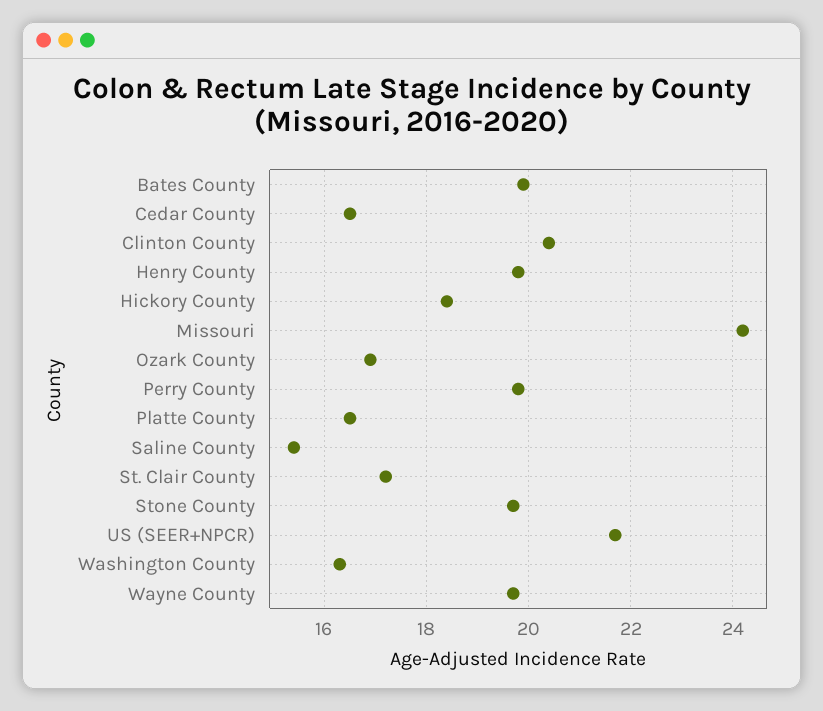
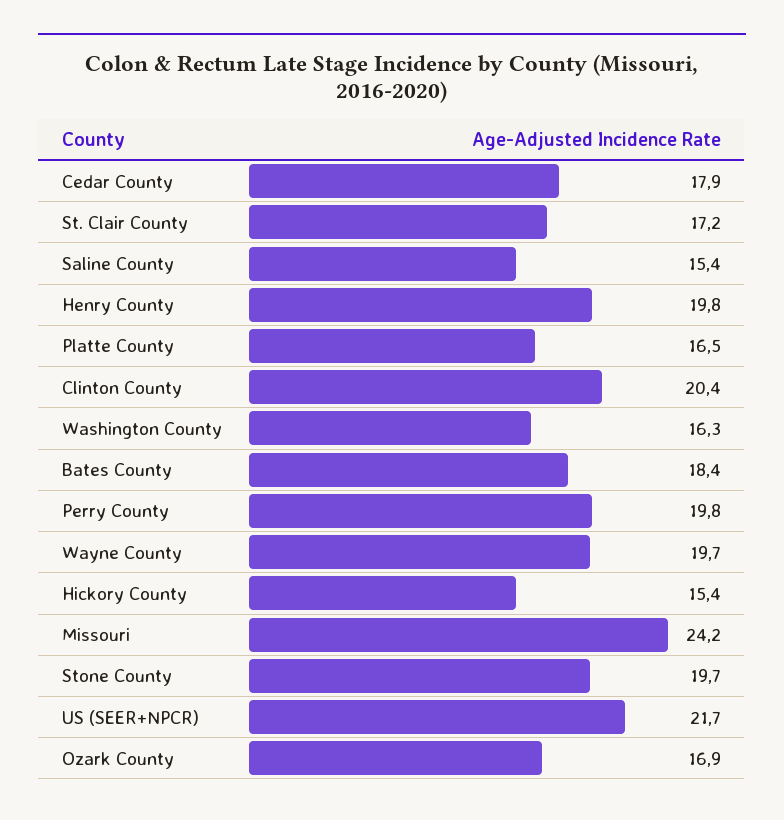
  {
-   "Bates County": 20,
+   "Bates County": 18.4,
-   "Cedar County": 16.5,
+   "Cedar County": 17.9,
    "Clinton County": 20.4,
    "Henry County": 19.8,
-   "Hickory County": 18.5,
+   "Hickory County": 15.4,
    "Missouri": 24.2,
    "Ozark County": 16.9,
    "Perry County": 19.8,
    "Platte County": 16.5,
    "Saline County": 15.4,
    "St. Clair County": 17.2,
    "Stone County": 19.7,
    "US (SEER+NPCR)": 21.7,
    "Washington County": 16.3,
    "Wayne County": 19.7
  }

